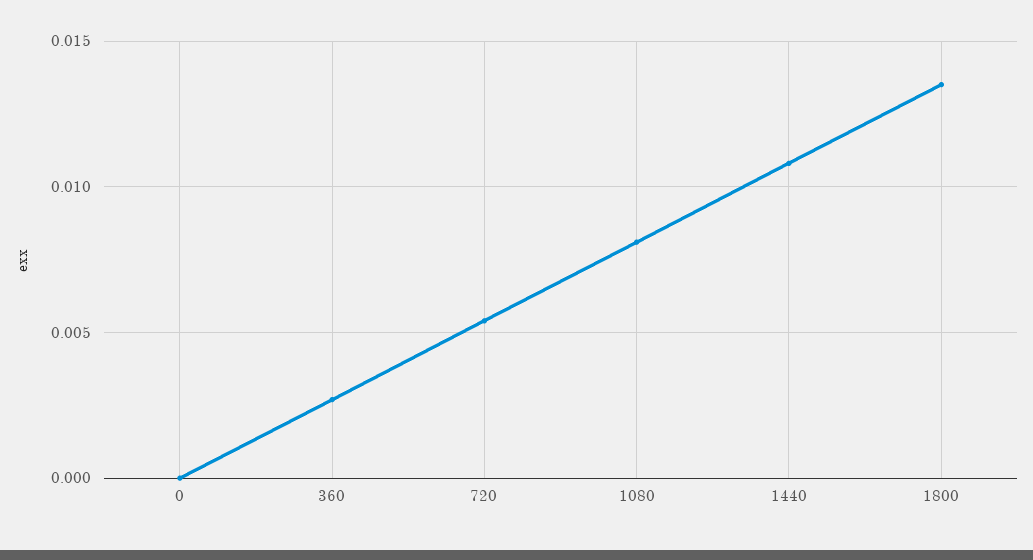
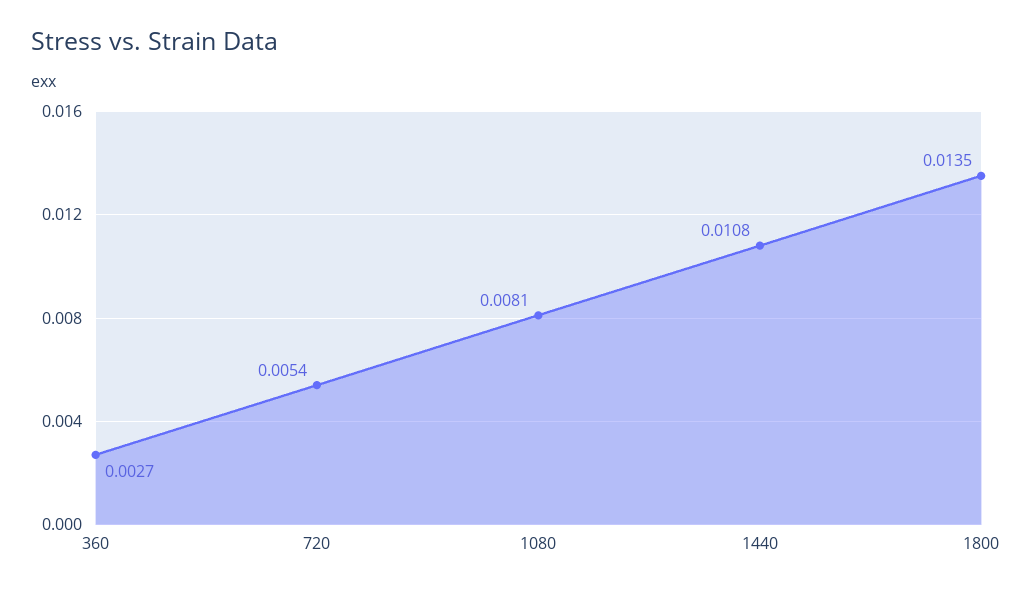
  {
-   "0": 0,
    "360": 0.0027,
    "720": 0.0054,
    "1080": 0.0081,
    "1440": 0.0108,
    "1800": 0.0135
  }

